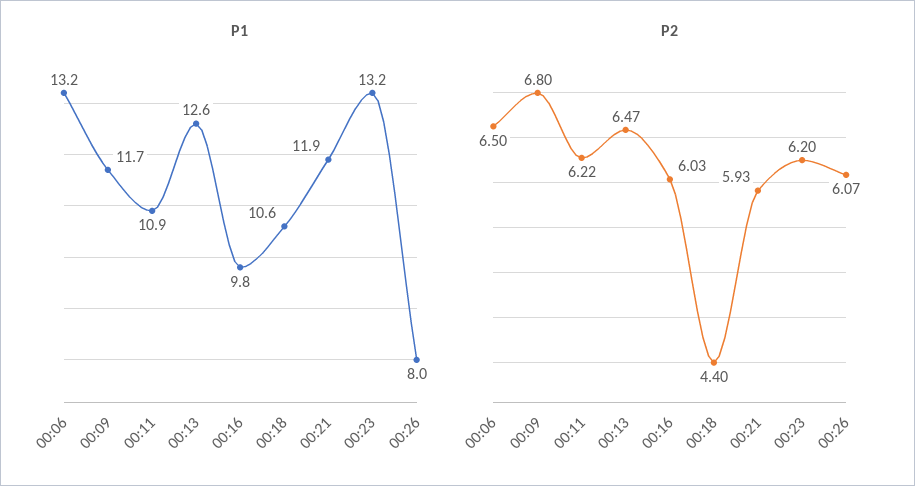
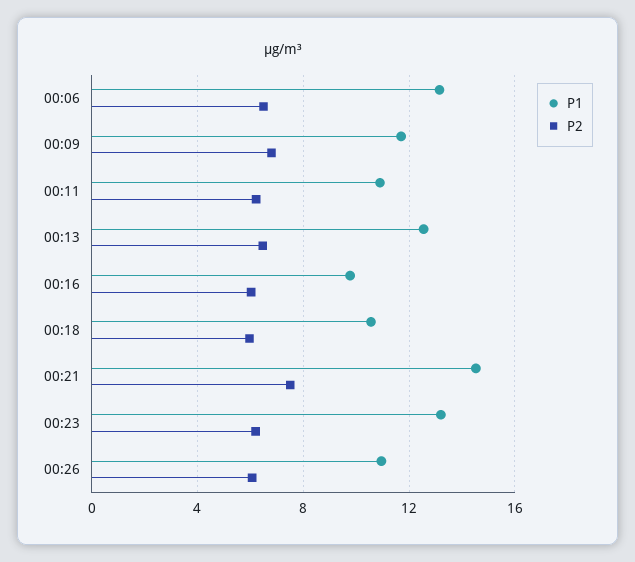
  {
    "P1": {
      "00:06": 13.2,
      "00:09": 11.7,
      "00:11": 10.9,
      "00:13": 12.6,
      "00:16": 9.8,
      "00:18": 10.6,
-     "00:21": 11.9,
+     "00:21": 14.5,
      "00:23": 13.2,
-     "00:26": 8
+     "00:26": 11
    },
    "P2": {
      "00:06": 6.5,
      "00:09": 6.8,
      "00:11": 6.22,
      "00:13": 6.47,
      "00:16": 6.03,
-     "00:18": 4.4,
+     "00:18": 6,
-     "00:21": 5.93,
+     "00:21": 7.5,
      "00:23": 6.2,
      "00:26": 6.07
    }
  }

